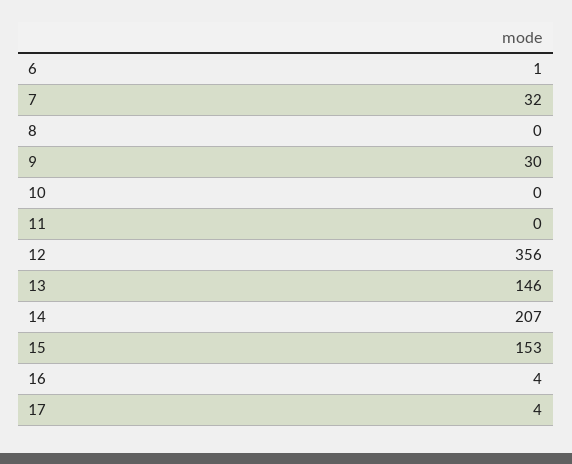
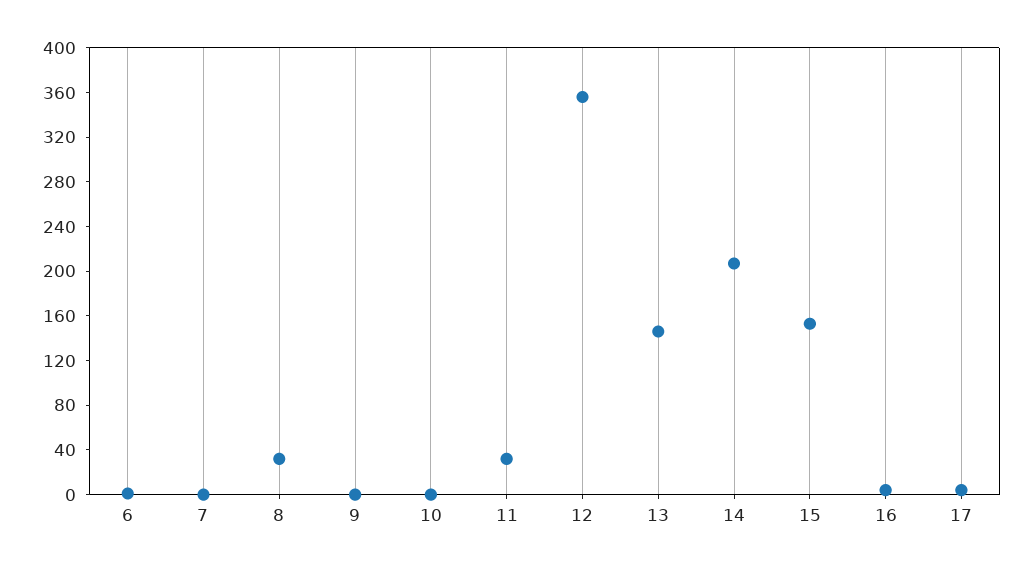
  {
    "6": 1,
-   "7": 32,
+   "7": 0,
-   "8": 0,
+   "8": 30,
-   "9": 30,
+   "9": 0,
    "10": 0,
-   "11": 0,
+   "11": 30,
    "12": 356,
    "13": 146,
    "14": 207,
    "15": 153,
    "16": 4,
    "17": 4
  }

